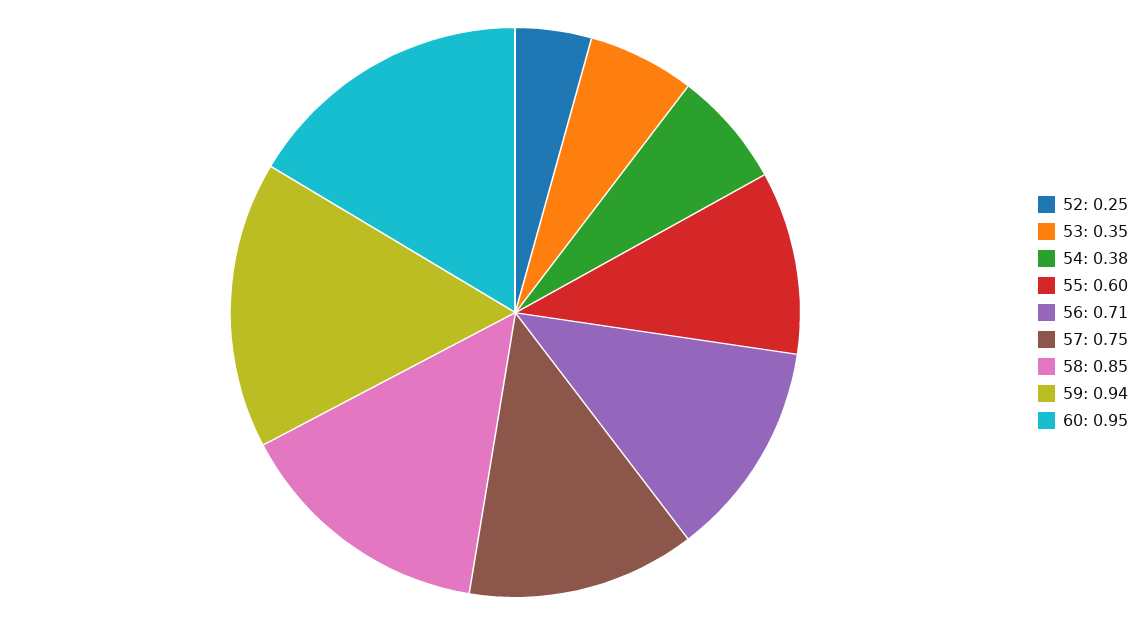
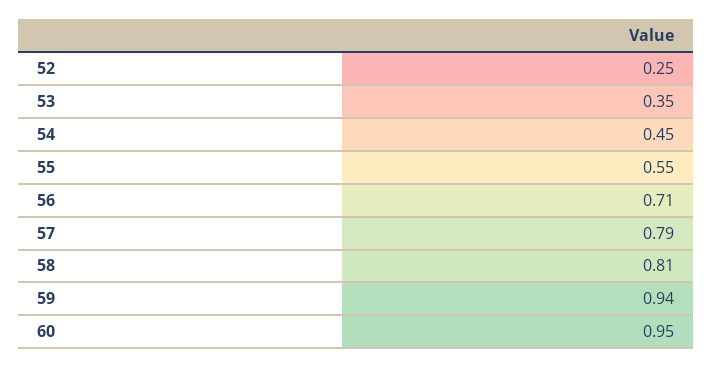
  {
    "52": 0.25,
    "53": 0.35,
-   "54": 0.38,
+   "54": 0.45,
-   "55": 0.6,
+   "55": 0.55,
    "56": 0.71,
-   "57": 0.75,
+   "57": 0.79,
-   "58": 0.85,
+   "58": 0.81,
    "59": 0.94,
    "60": 0.95
  }

